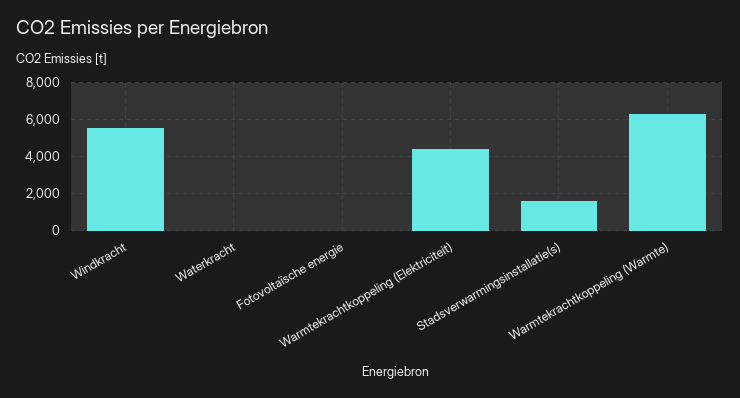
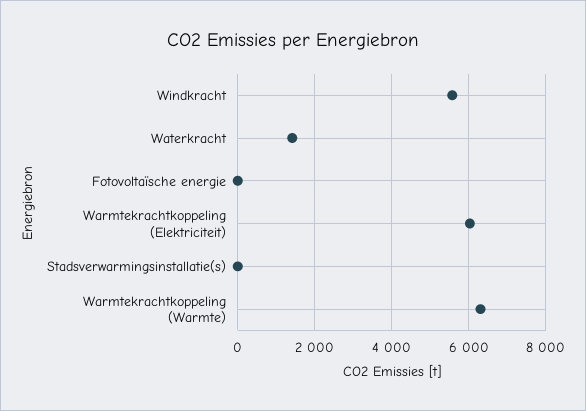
  {
    "Windkracht": 5600,
-   "Waterkracht": 0,
+   "Waterkracht": 1400,
    "Fotovoltaïsche energie": 0,
-   "Warmtekrachtkoppeling (Elektriciteit)": 4500,
+   "Warmtekrachtkoppeling (Elektriciteit)": 6000,
-   "Stadsverwarmingsinstallatie(s)": 1500,
+   "Stadsverwarmingsinstallatie(s)": 0,
    "Warmtekrachtkoppeling (Warmte)": 6400
  }

